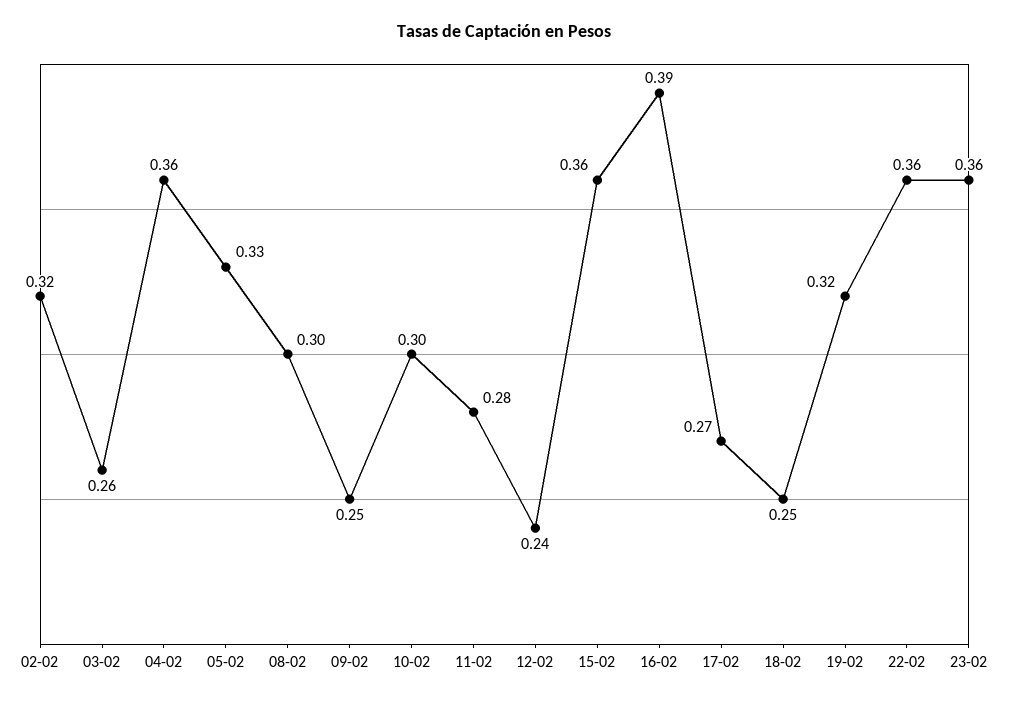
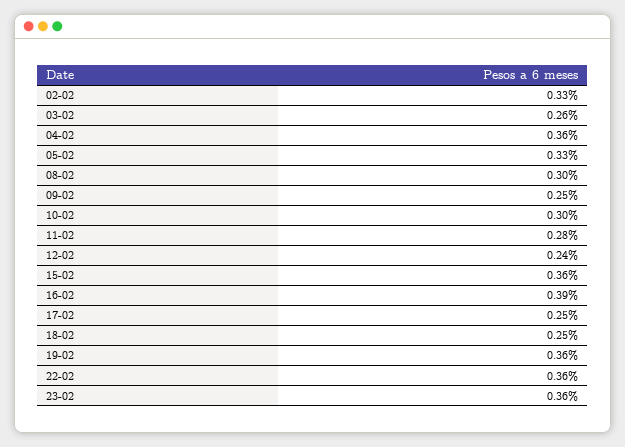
  {
-   "02-02": 0.32,
+   "02-02": 0.33,
    "03-02": 0.26,
    "04-02": 0.36,
    "05-02": 0.33,
    "08-02": 0.3,
    "09-02": 0.25,
    "10-02": 0.3,
    "11-02": 0.28,
    "12-02": 0.24,
    "15-02": 0.36,
    "16-02": 0.39,
-   "17-02": 0.27,
+   "17-02": 0.25,
    "18-02": 0.25,
-   "19-02": 0.32,
+   "19-02": 0.36,
    "22-02": 0.36,
    "23-02": 0.36
  }

